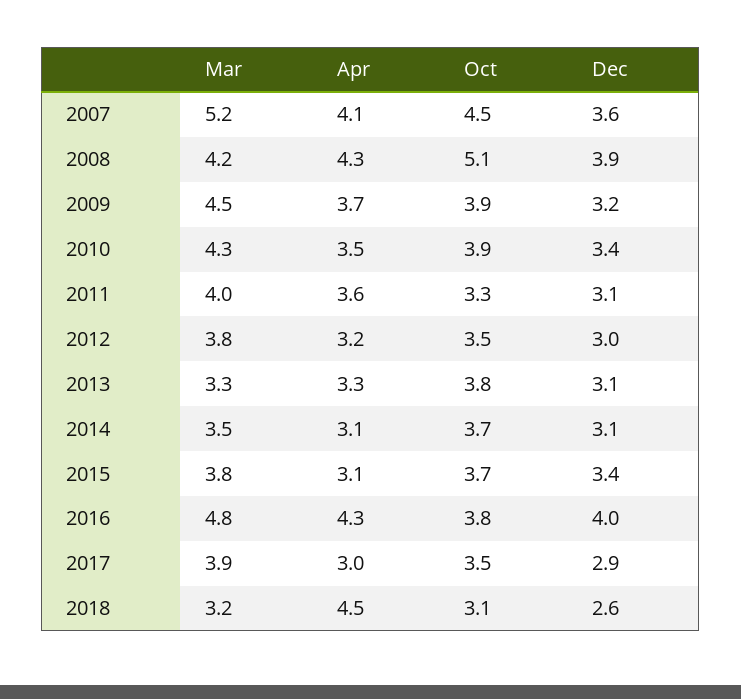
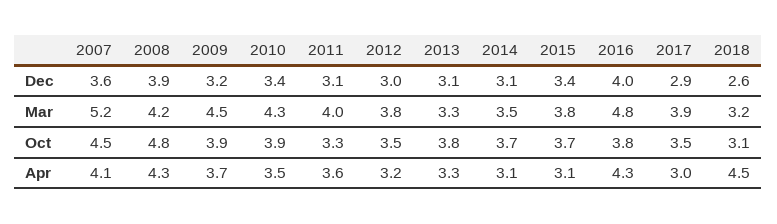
  {
    "Mar": {
      "2007": 5.2,
      "2008": 4.2,
      "2009": 4.5,
      "2010": 4.3,
      "2011": 4,
      "2012": 3.8,
      "2013": 3.3,
      "2014": 3.5,
      "2015": 3.8,
      "2016": 4.8,
      "2017": 3.9,
      "2018": 3.2
    },
    "Apr": {
      "2007": 4.1,
      "2008": 4.3,
      "2009": 3.7,
      "2010": 3.5,
      "2011": 3.6,
      "2012": 3.2,
      "2013": 3.3,
      "2014": 3.1,
      "2015": 3.1,
      "2016": 4.3,
      "2017": 3,
      "2018": 4.5
    },
    "Oct": {
      "2007": 4.5,
-     "2008": 5.1,
+     "2008": 4.8,
      "2009": 3.9,
      "2010": 3.9,
      "2011": 3.3,
      "2012": 3.5,
      "2013": 3.8,
      "2014": 3.7,
      "2015": 3.7,
      "2016": 3.8,
      "2017": 3.5,
      "2018": 3.1
    },
    "Dec": {
      "2007": 3.6,
      "2008": 3.9,
      "2009": 3.2,
      "2010": 3.4,
      "2011": 3.1,
      "2012": 3,
      "2013": 3.1,
      "2014": 3.1,
      "2015": 3.4,
      "2016": 4,
      "2017": 2.9,
      "2018": 2.6
    }
  }

